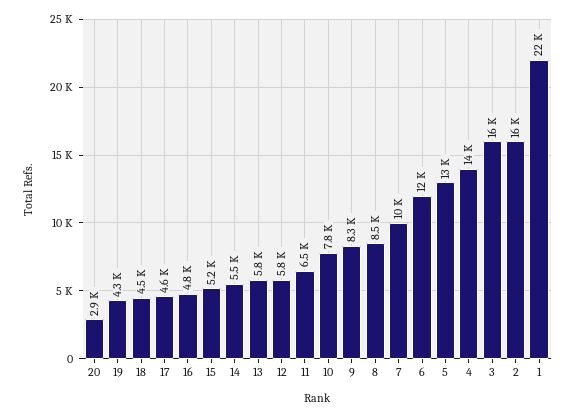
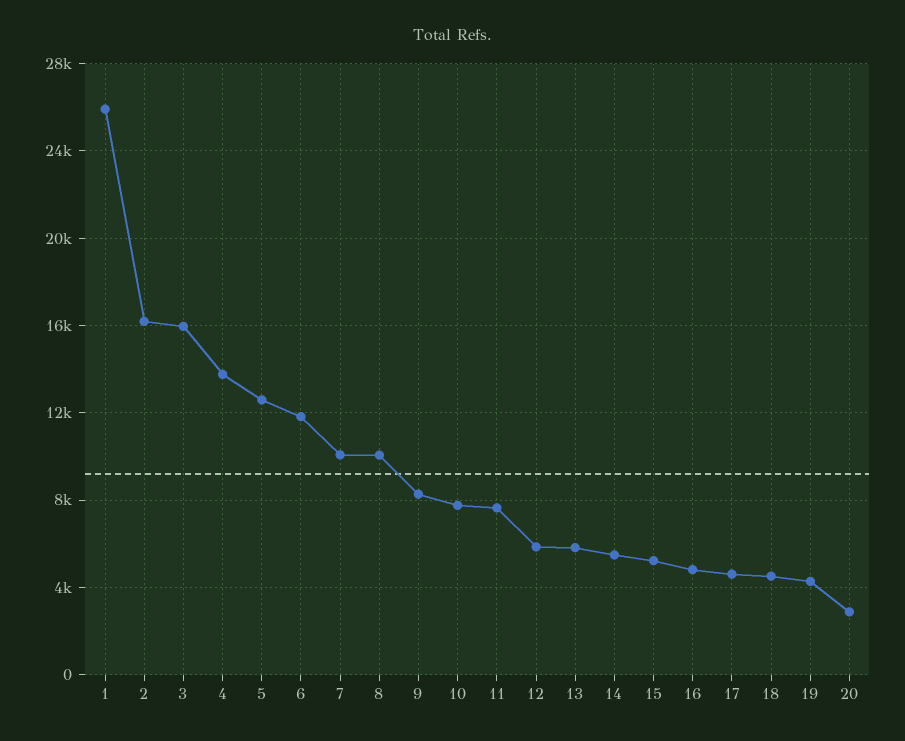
  {
    "20": 2900,
    "19": 4300,
    "18": 4500,
    "17": 4600,
    "16": 4800,
    "15": 5200,
    "14": 5500,
    "13": 5800,
    "12": 5800,
-   "11": 6500,
+   "11": 7500,
    "10": 7800,
    "9": 8300,
-   "8": 8500,
+   "8": 10000,
    "7": 10000,
    "6": 12000,
    "5": 13000,
    "4": 14000,
    "3": 16000,
    "2": 16000,
-   "1": 22000
+   "1": 26000
  }

